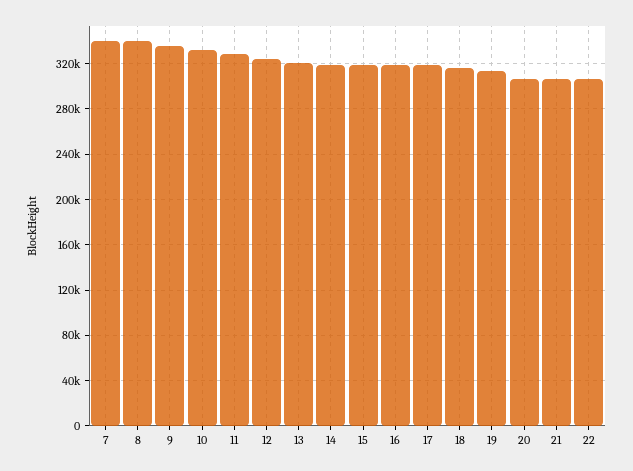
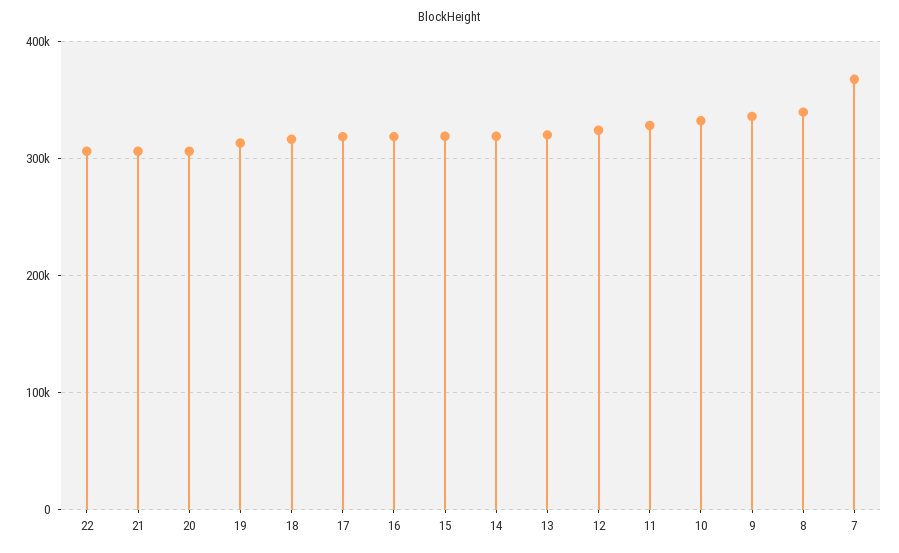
  {
-   "7": 340000,
+   "7": 370000,
    "8": 340000,
    "9": 340000,
    "10": 330000,
    "11": 330000,
    "12": 320000,
    "13": 320000,
    "14": 320000,
    "15": 320000,
    "16": 320000,
    "17": 320000,
    "18": 320000,
    "19": 310000,
    "20": 310000,
    "21": 310000,
    "22": 310000
  }

